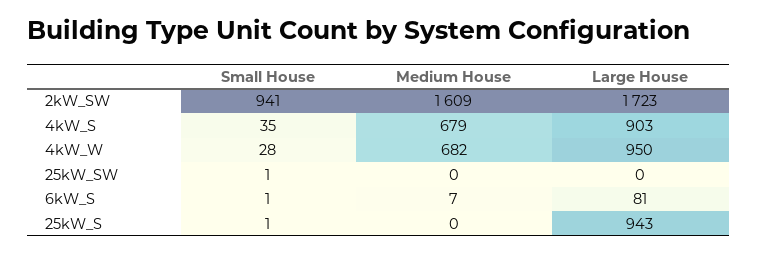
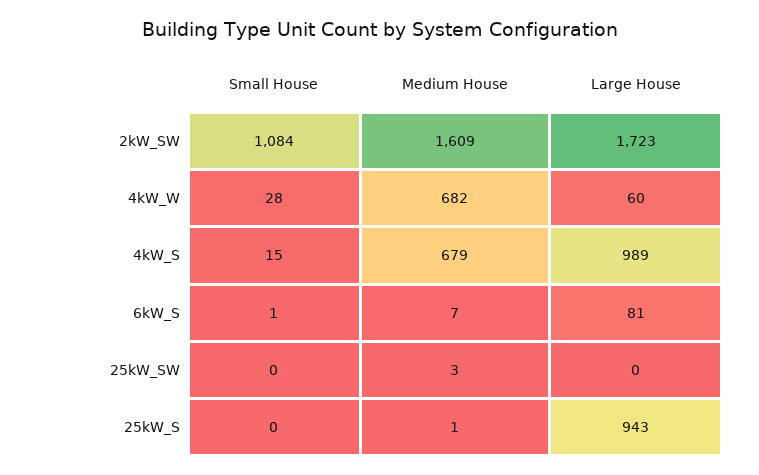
  {
    "Small House": {
-     "2kW_SW": 941,
+     "2kW_SW": 1084,
-     "4kW_S": 35,
+     "4kW_S": 15,
      "4kW_W": 28,
-     "25kW_SW": 1,
+     "25kW_SW": 0,
      "6kW_S": 1,
-     "25kW_S": 1
+     "25kW_S": 0
    },
    "Medium House": {
      "2kW_SW": 1609,
      "4kW_S": 679,
      "4kW_W": 682,
-     "25kW_SW": 0,
+     "25kW_SW": 3,
      "6kW_S": 7,
-     "25kW_S": 0
+     "25kW_S": 1
    },
    "Large House": {
      "2kW_SW": 1723,
-     "4kW_S": 903,
+     "4kW_S": 989,
-     "4kW_W": 950,
+     "4kW_W": 60,
      "25kW_SW": 0,
      "6kW_S": 81,
      "25kW_S": 943
    }
  }

